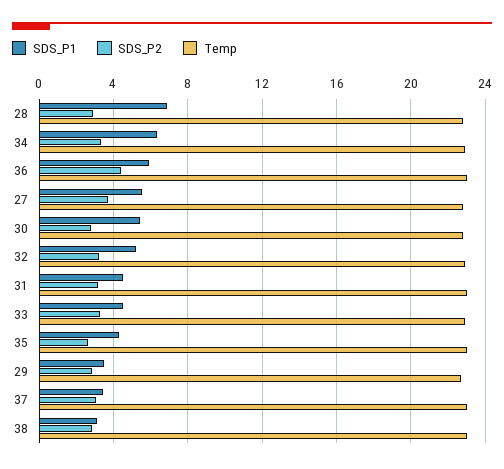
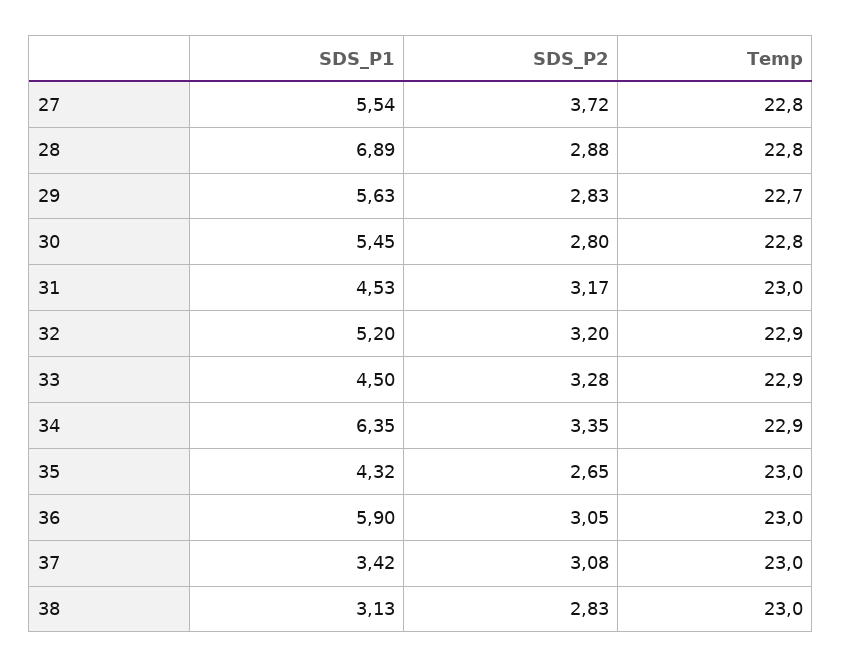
  {
    "SDS_P1": {
      "28": 6.89,
      "34": 6.35,
      "36": 5.9,
      "27": 5.54,
      "30": 5.45,
      "32": 5.2,
      "31": 4.53,
      "33": 4.5,
      "35": 4.32,
-     "29": 3.5,
+     "29": 5.63,
      "37": 3.42,
      "38": 3.13
    },
    "SDS_P2": {
      "28": 2.88,
      "34": 3.35,
-     "36": 4.5,
+     "36": 3.05,
      "27": 3.72,
      "30": 2.8,
      "32": 3.2,
      "31": 3.17,
      "33": 3.28,
      "35": 2.65,
      "29": 2.83,
      "37": 3.08,
      "38": 2.83
    },
    "Temp": {
      "28": 22.8,
      "34": 22.9,
      "36": 23,
      "27": 22.8,
      "30": 22.8,
      "32": 22.9,
      "31": 23,
      "33": 22.9,
      "35": 23,
      "29": 22.7,
      "37": 23,
      "38": 23
    }
  }

